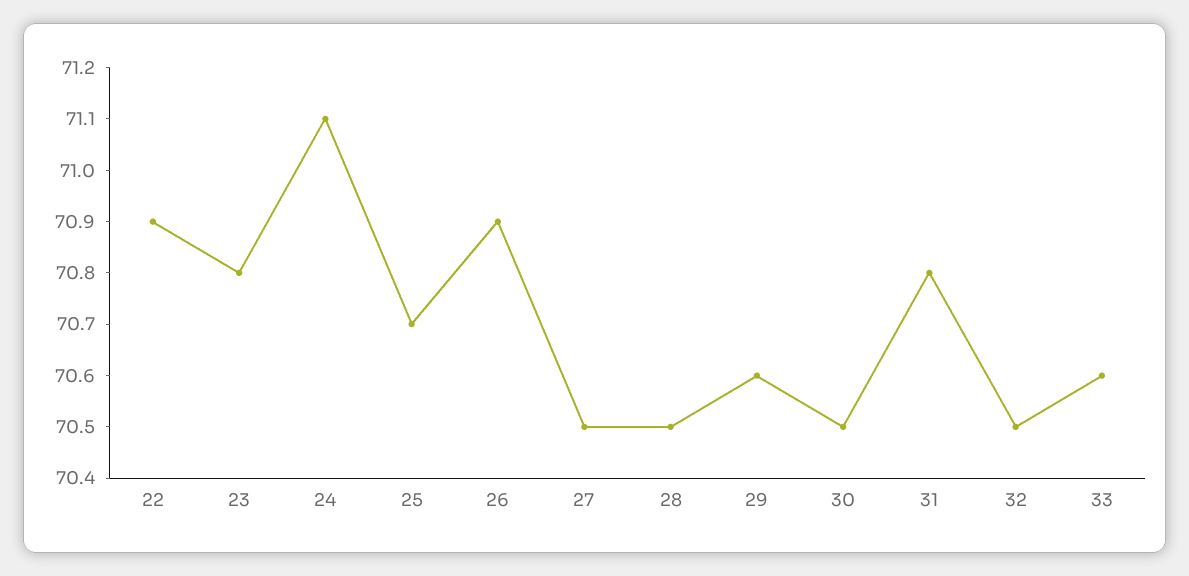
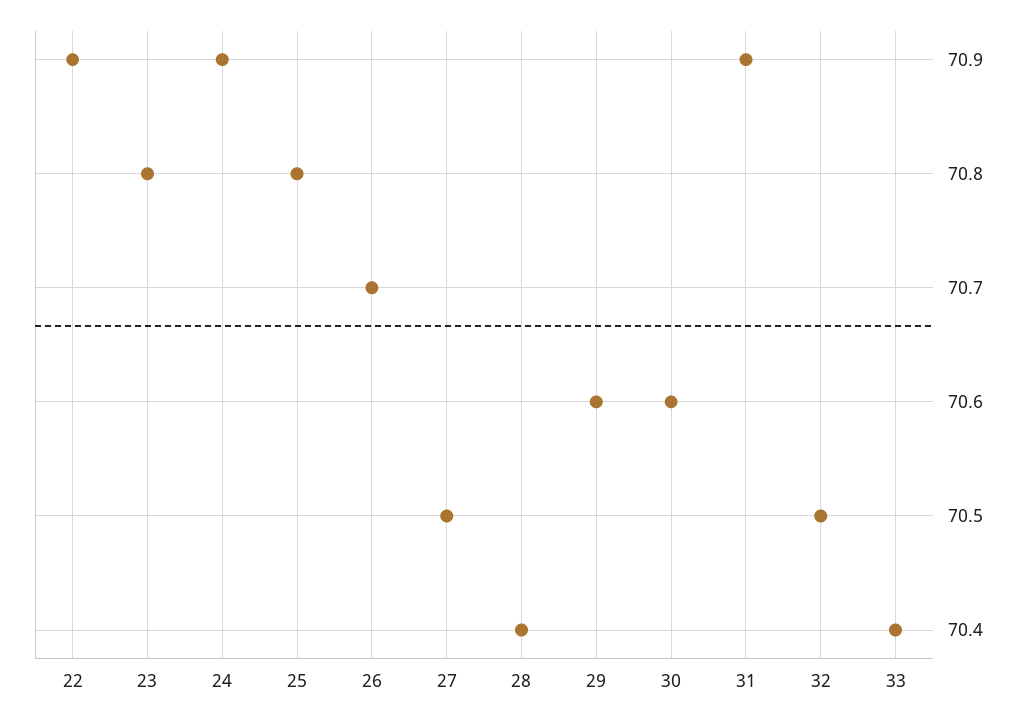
  {
    "22": 70.9,
    "23": 70.8,
-   "24": 71.1,
+   "24": 70.9,
-   "25": 70.7,
+   "25": 70.8,
-   "26": 70.9,
+   "26": 70.7,
    "27": 70.5,
-   "28": 70.5,
+   "28": 70.4,
    "29": 70.6,
-   "30": 70.5,
+   "30": 70.6,
-   "31": 70.8,
+   "31": 70.9,
    "32": 70.5,
-   "33": 70.6
+   "33": 70.4
  }

